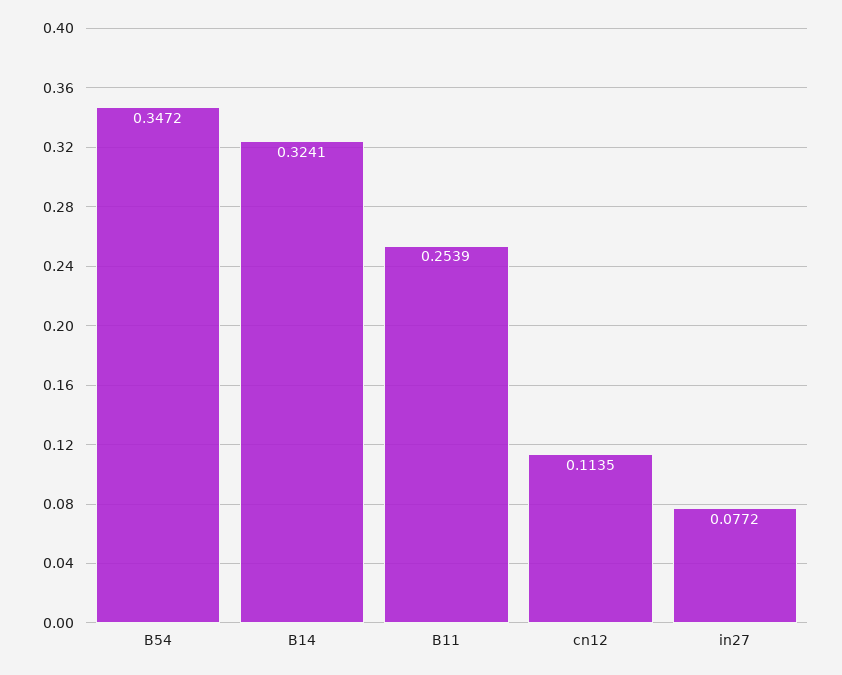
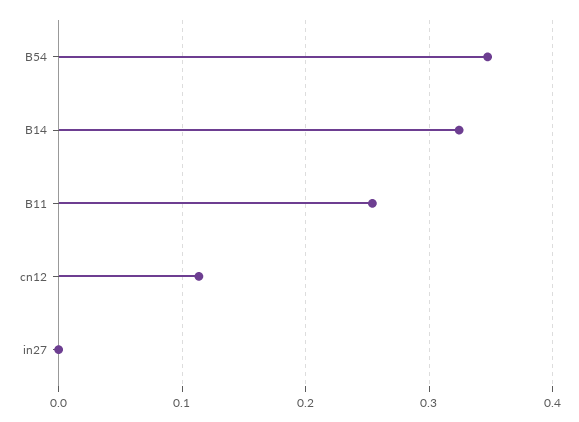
  {
    "B54": 0.3472,
    "B14": 0.3241,
    "B11": 0.2539,
    "cn12": 0.1135,
-   "in27": 0.0772
+   "in27": 0
  }

